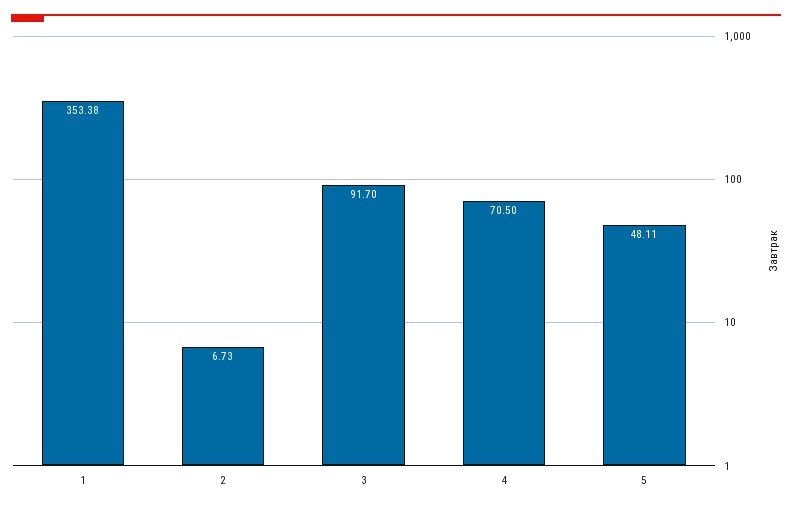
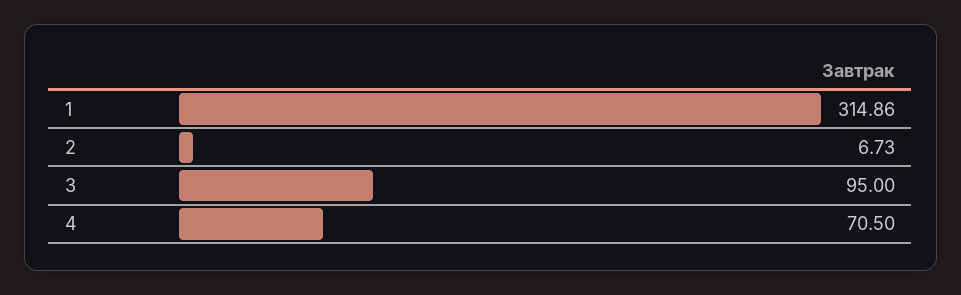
  {
-   "1": 353.38,
+   "1": 314.86,
    "2": 6.73,
-   "3": 91.7,
+   "3": 95,
-   "4": 70.5,
+   "4": 70.5
-   "5": 48.11
  }

